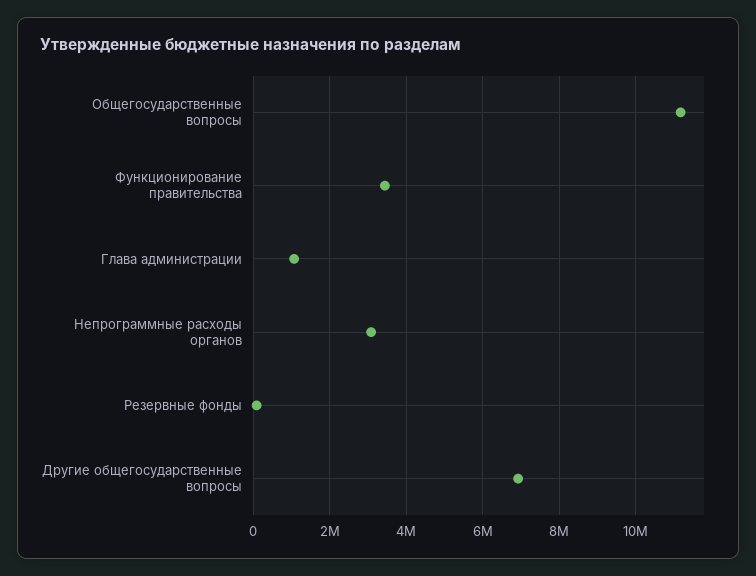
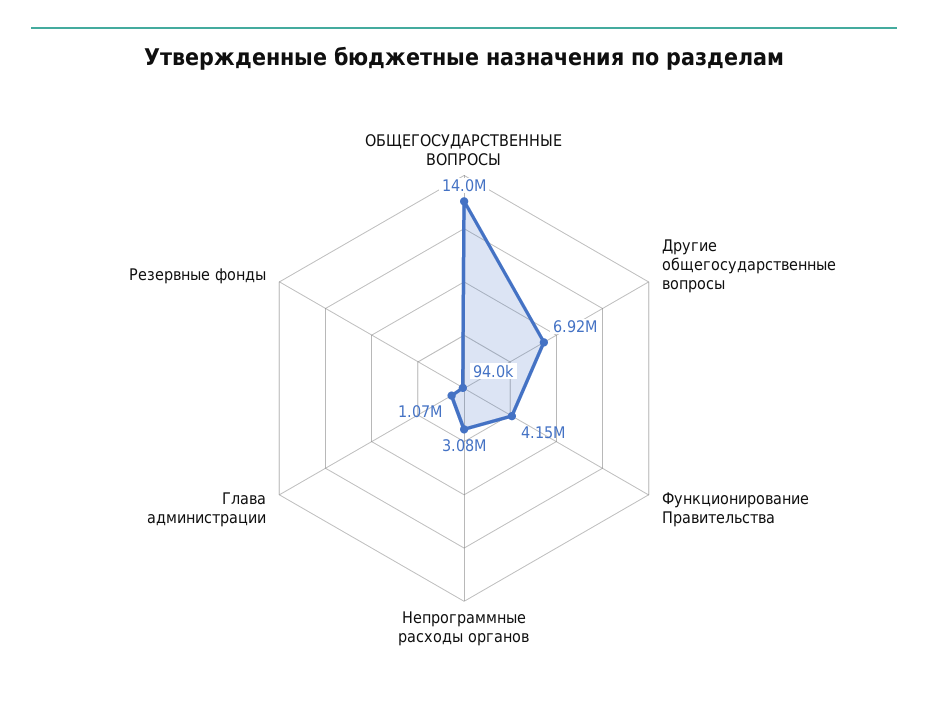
  {
-   "Общегосударственные вопросы": 11200000,
+   "Общегосударственные вопросы": 14000000,
-   "Функционирование правительства": 3400000,
+   "Функционирование правительства": 4150000,
    "Глава администрации": 1070000,
    "Непрограммные расходы органов": 3080000,
    "Резервные фонды": 94000,
    "Другие общегосударственные вопросы": 6920000
  }

